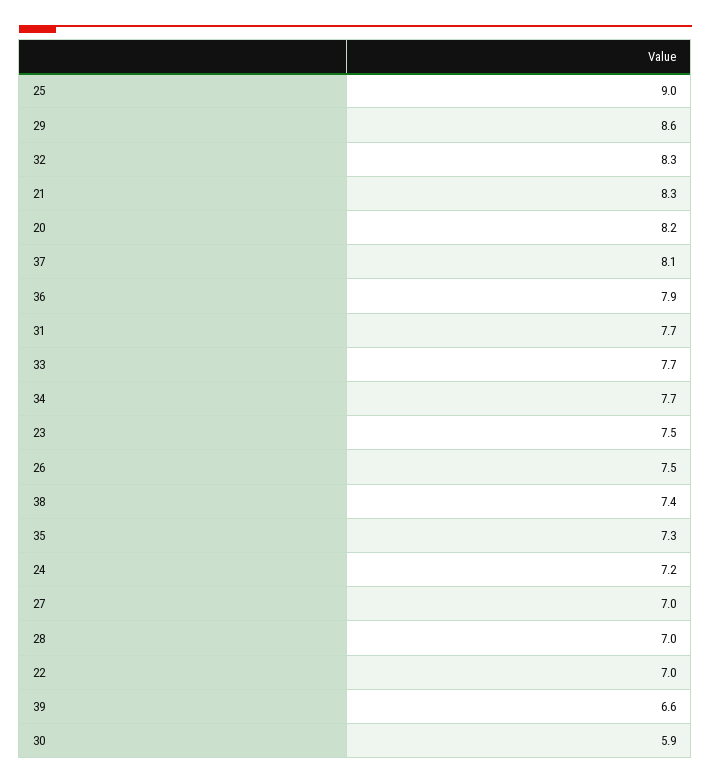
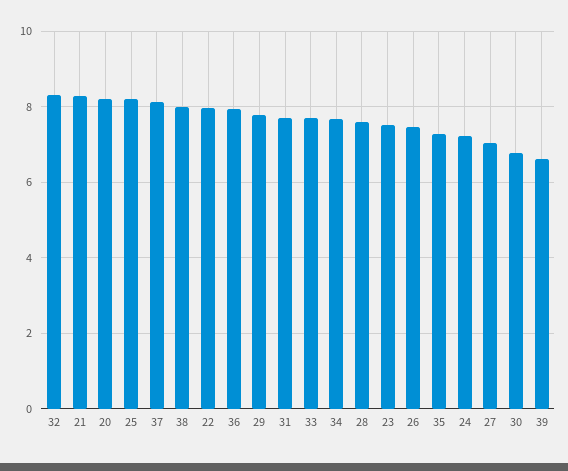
  {
-   "25": 9,
+   "25": 8.2,
-   "29": 8.6,
+   "29": 7.8,
    "32": 8.3,
    "21": 8.3,
    "20": 8.2,
    "37": 8.1,
    "36": 7.9,
    "31": 7.7,
    "33": 7.7,
    "34": 7.7,
    "23": 7.5,
    "26": 7.5,
-   "38": 7.4,
+   "38": 8,
    "35": 7.3,
    "24": 7.2,
    "27": 7,
-   "28": 7,
+   "28": 7.6,
-   "22": 7,
+   "22": 8,
    "39": 6.6,
-   "30": 5.9
+   "30": 6.8
  }

